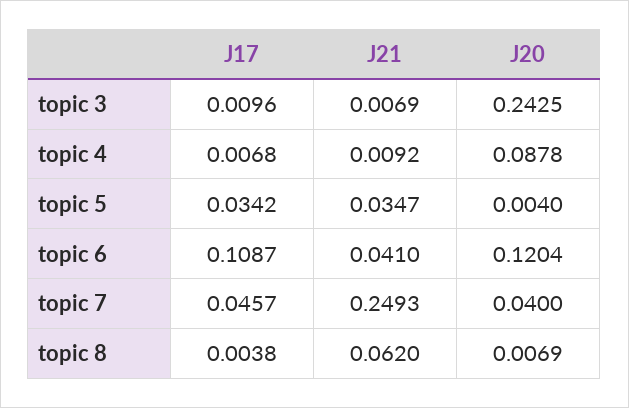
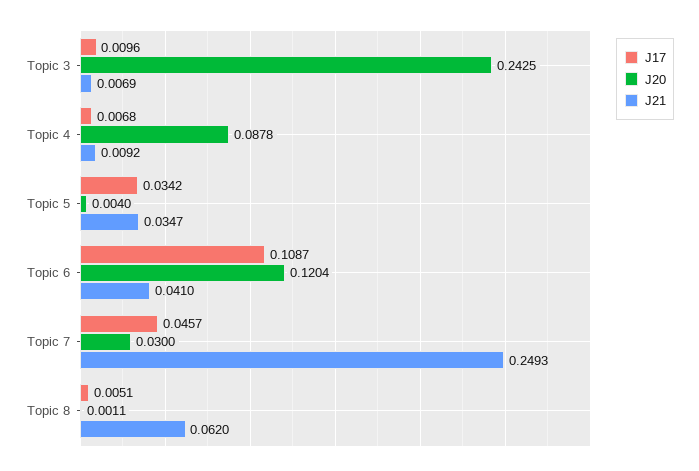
  {
    "J17": {
      "topic 3": 0.0096,
      "topic 4": 0.0068,
      "topic 5": 0.0342,
      "topic 6": 0.1087,
      "topic 7": 0.0457,
-     "topic 8": 0.0038
+     "topic 8": 0.0051
    },
    "J21": {
      "topic 3": 0.0069,
      "topic 4": 0.0092,
      "topic 5": 0.0347,
      "topic 6": 0.041,
      "topic 7": 0.2493,
      "topic 8": 0.062
    },
    "J20": {
      "topic 3": 0.2425,
      "topic 4": 0.0878,
      "topic 5": 0.004,
      "topic 6": 0.1204,
-     "topic 7": 0.04,
+     "topic 7": 0.03,
-     "topic 8": 0.0069
+     "topic 8": 0.0011
    }
  }

